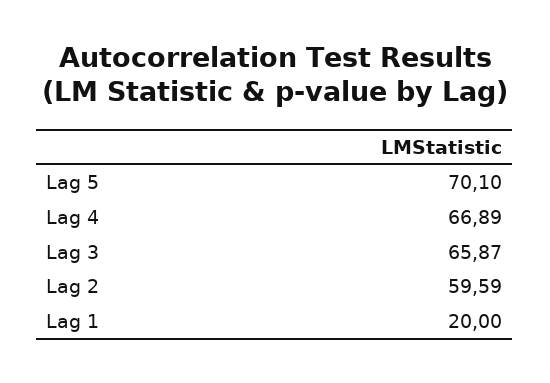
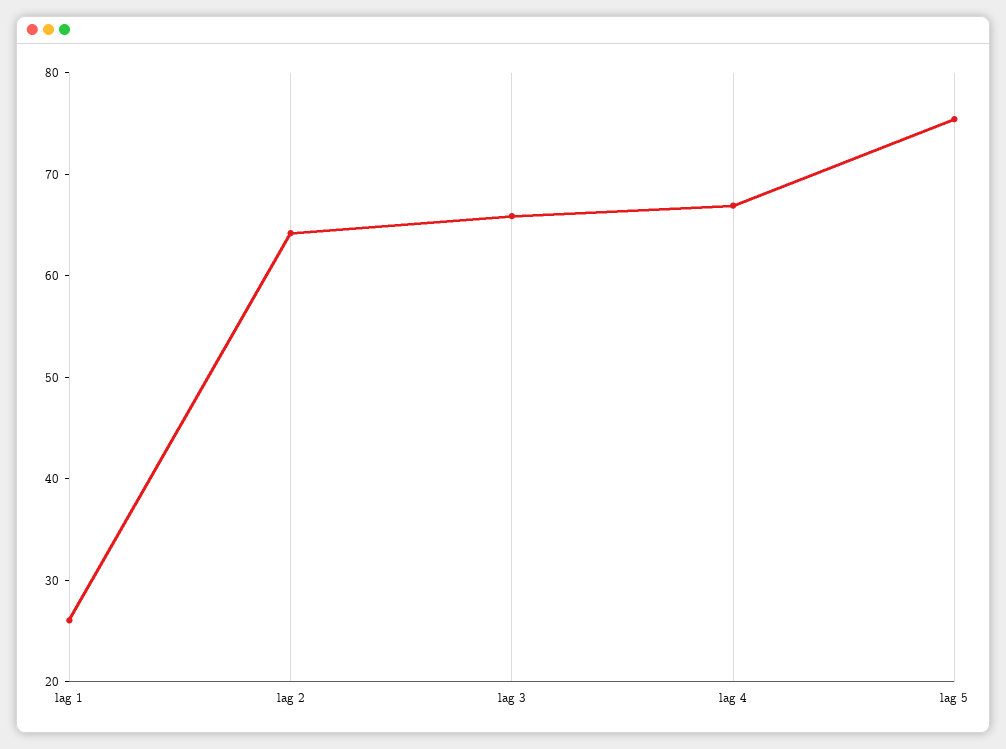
  {
-   "Lag 5": 70.1,
+   "Lag 5": 76,
    "Lag 4": 66.89,
    "Lag 3": 65.87,
-   "Lag 2": 59.59,
+   "Lag 2": 64,
-   "Lag 1": 20
+   "Lag 1": 26
  }

